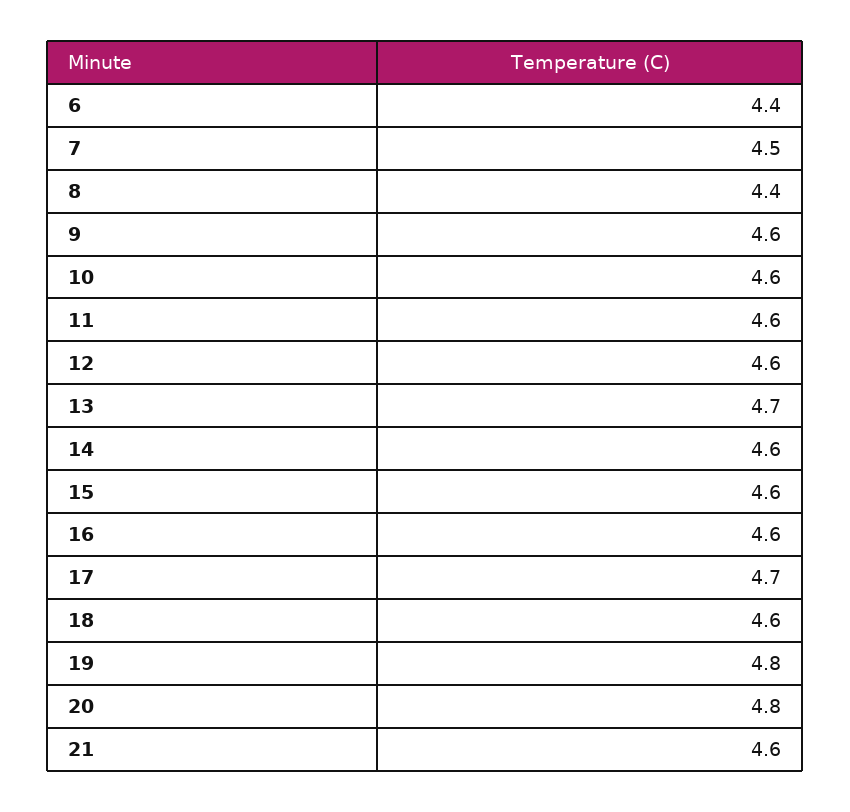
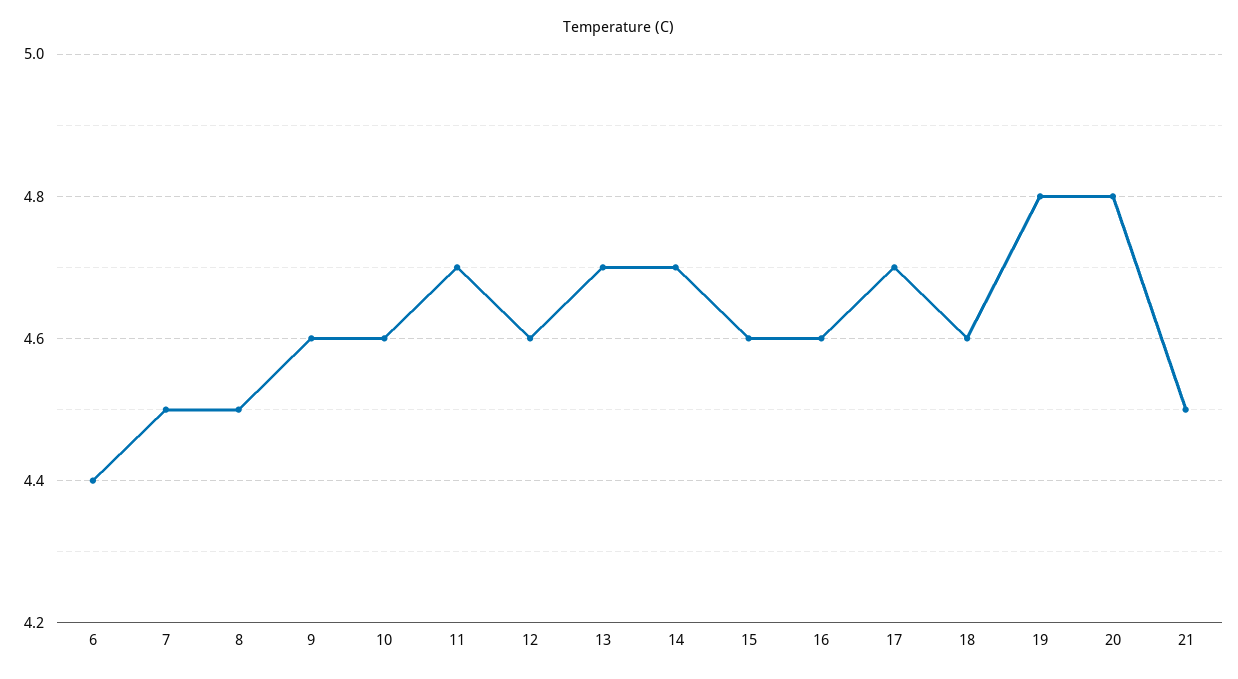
  {
    "6": 4.4,
    "7": 4.5,
-   "8": 4.4,
+   "8": 4.5,
    "9": 4.6,
    "10": 4.6,
-   "11": 4.6,
+   "11": 4.7,
    "12": 4.6,
    "13": 4.7,
-   "14": 4.6,
+   "14": 4.7,
    "15": 4.6,
    "16": 4.6,
    "17": 4.7,
    "18": 4.6,
    "19": 4.8,
    "20": 4.8,
-   "21": 4.6
+   "21": 4.5
  }

